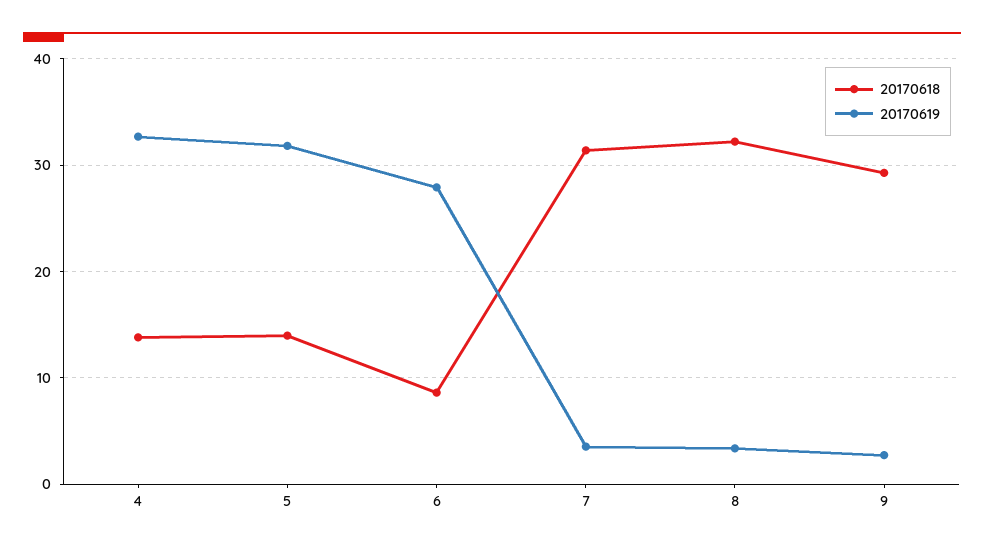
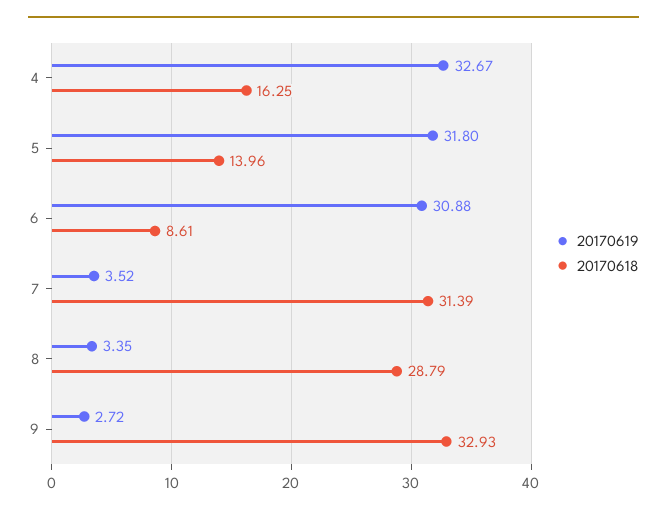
  {
    "20170618": {
-     "4": 14,
+     "4": 16.25,
      "5": 13.96,
      "6": 8.61,
      "7": 31.39,
-     "8": 32,
+     "8": 28.79,
-     "9": 29
+     "9": 32.93
    },
    "20170619": {
      "4": 32.67,
      "5": 31.8,
-     "6": 28,
+     "6": 30.88,
      "7": 3.52,
      "8": 3.35,
      "9": 2.72
    }
  }

